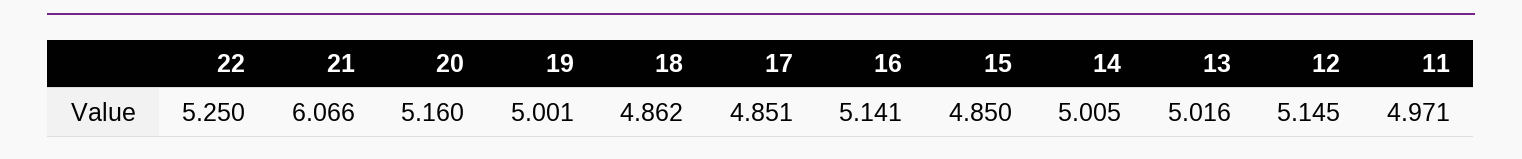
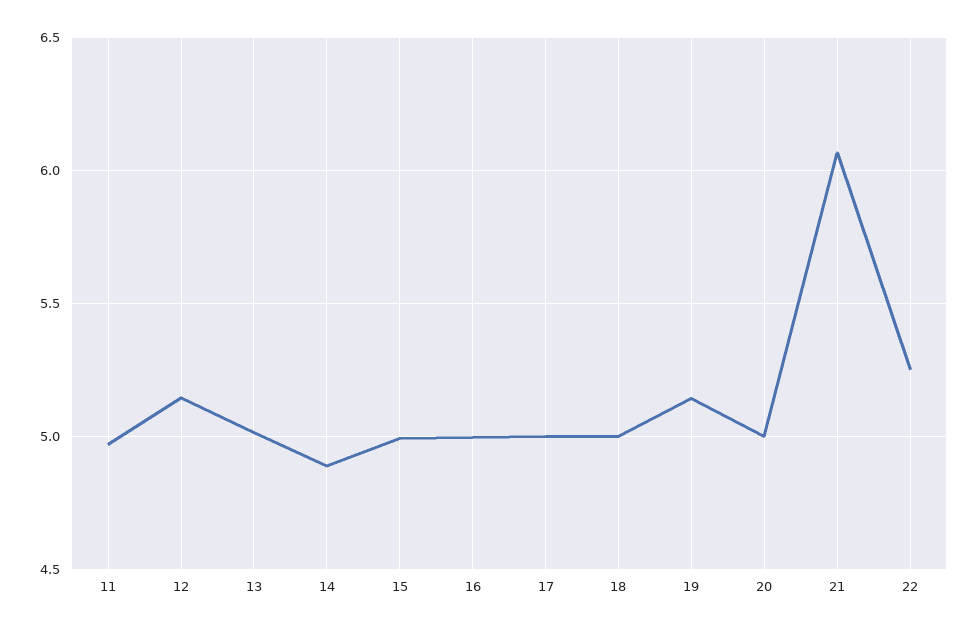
  {
    "22": 5.25,
    "21": 6.066,
-   "20": 5.16,
+   "20": 5,
-   "19": 5.001,
+   "19": 5.15,
-   "18": 4.862,
+   "18": 5,
-   "17": 4.851,
+   "17": 5,
-   "16": 5.141,
+   "16": 5,
-   "15": 4.85,
+   "15": 5,
-   "14": 5.005,
+   "14": 4.9,
    "13": 5.016,
    "12": 5.145,
    "11": 4.971
  }

